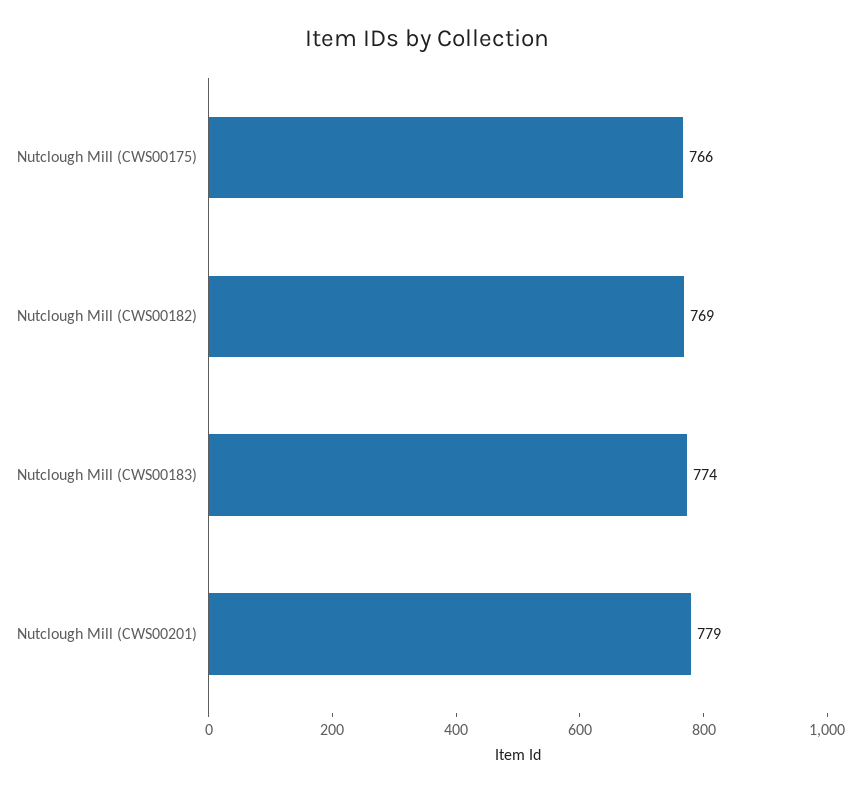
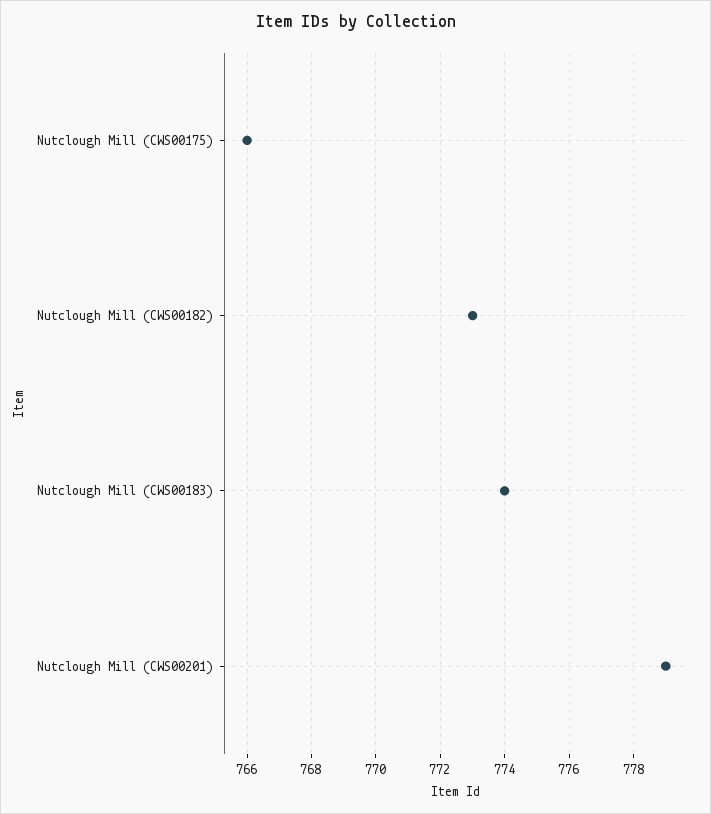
  {
    "Nutclough Mill (CWS00175)": 766,
-   "Nutclough Mill (CWS00182)": 769,
+   "Nutclough Mill (CWS00182)": 773,
    "Nutclough Mill (CWS00183)": 774,
    "Nutclough Mill (CWS00201)": 779
  }

